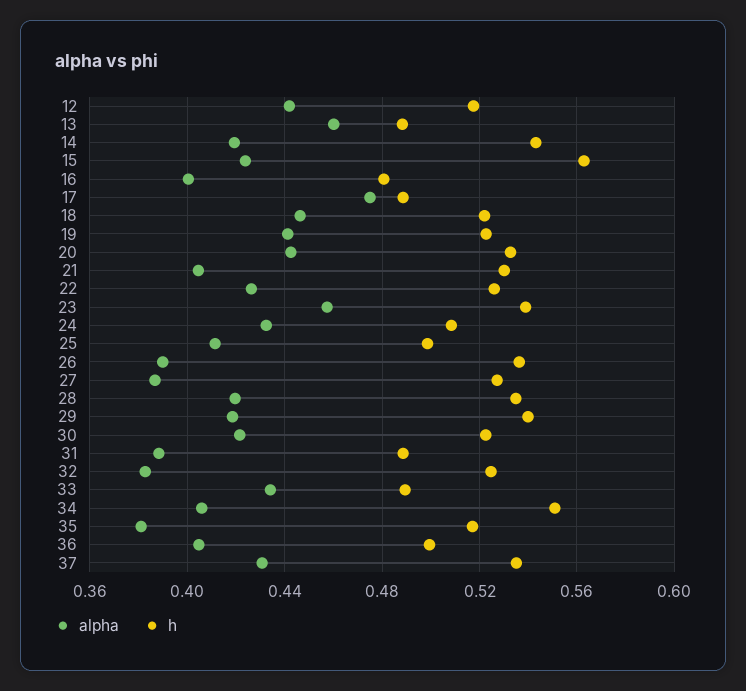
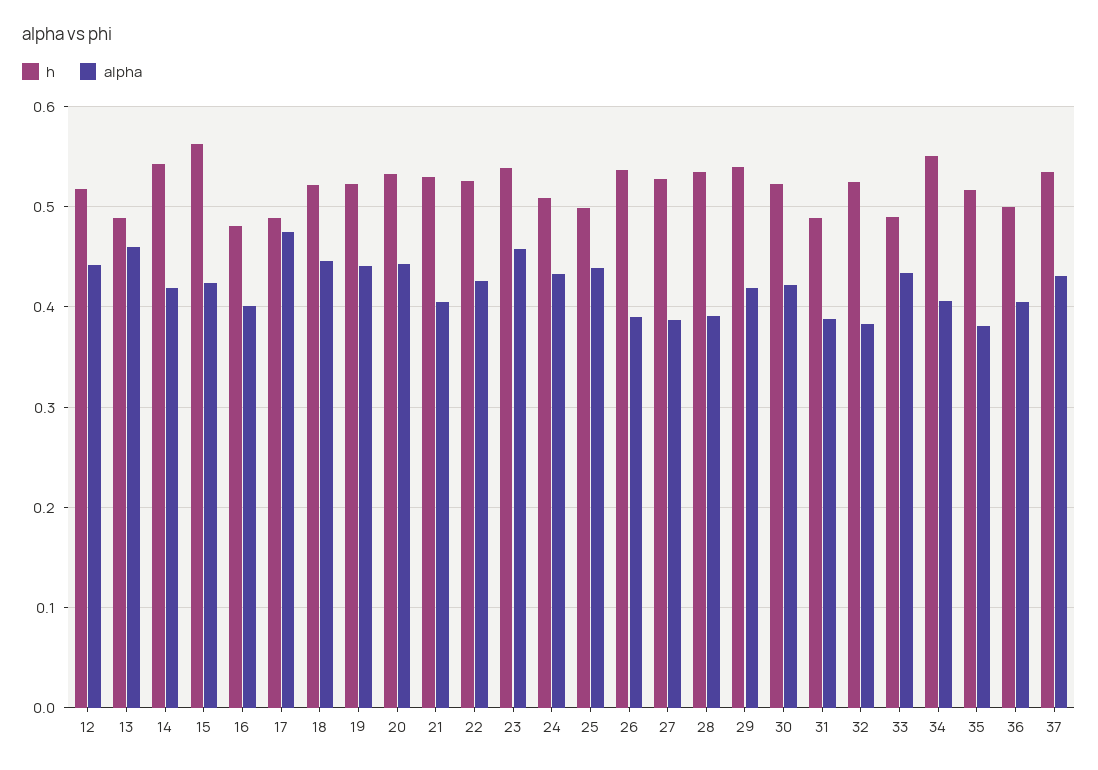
  {
    "alpha": {
      "12": 0.44,
      "13": 0.46,
      "14": 0.42,
      "15": 0.425,
      "16": 0.4,
      "17": 0.475,
      "18": 0.445,
      "19": 0.44,
      "20": 0.445,
      "21": 0.405,
      "22": 0.425,
      "23": 0.455,
      "24": 0.43,
-     "25": 0.41,
+     "25": 0.44,
      "26": 0.39,
      "27": 0.385,
-     "28": 0.42,
+     "28": 0.39,
      "29": 0.42,
      "30": 0.42,
      "31": 0.39,
      "32": 0.385,
      "33": 0.435,
      "34": 0.405,
      "35": 0.38,
      "36": 0.405,
      "37": 0.43
    },
    "h": {
      "12": 0.52,
      "13": 0.49,
      "14": 0.545,
      "15": 0.565,
      "16": 0.48,
      "17": 0.49,
      "18": 0.52,
      "19": 0.525,
      "20": 0.535,
      "21": 0.53,
      "22": 0.525,
      "23": 0.54,
      "24": 0.51,
      "25": 0.5,
      "26": 0.535,
      "27": 0.525,
      "28": 0.535,
      "29": 0.54,
      "30": 0.525,
      "31": 0.49,
      "32": 0.525,
      "33": 0.49,
      "34": 0.55,
      "35": 0.515,
      "36": 0.5,
      "37": 0.535
    }
  }

